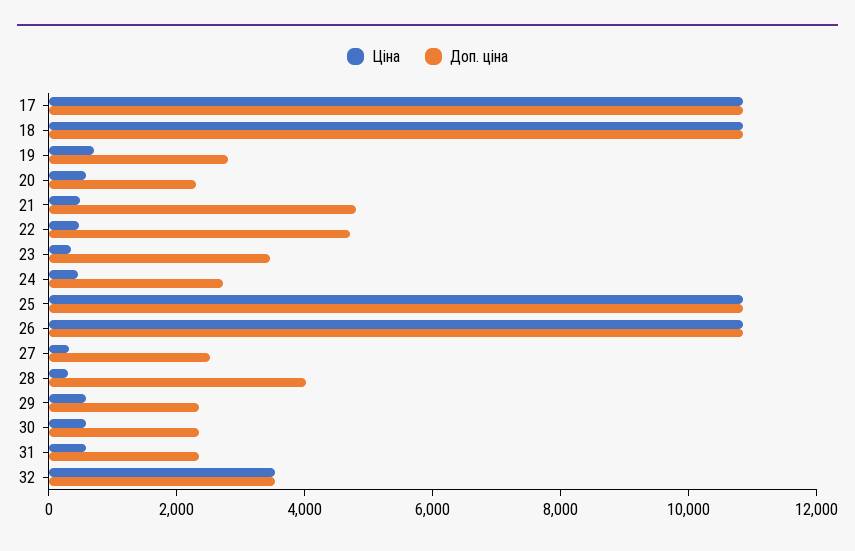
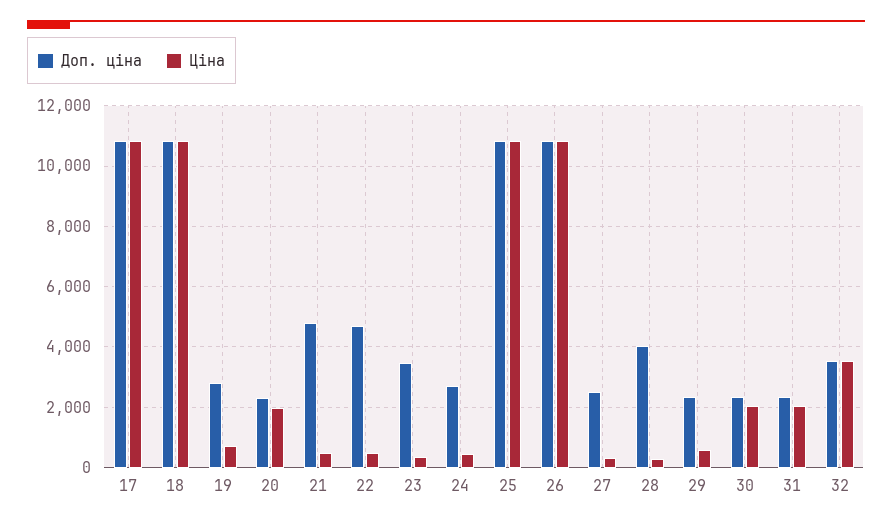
  {
    "Ціна": {
      "17": 10800,
      "18": 10800,
      "19": 800,
-     "20": 500,
+     "20": 2000,
      "21": 400,
      "22": 400,
      "23": 400,
      "24": 400,
      "25": 10800,
      "26": 10800,
      "27": 400,
      "28": 400,
      "29": 600,
-     "30": 500,
+     "30": 2000,
-     "31": 500,
+     "31": 2000,
      "32": 3600
    },
    "Доп. ціна": {
      "17": 10800,
      "18": 10800,
      "19": 2800,
      "20": 2200,
      "21": 4800,
      "22": 4800,
      "23": 3400,
      "24": 2800,
      "25": 10800,
      "26": 10800,
      "27": 2600,
      "28": 4000,
      "29": 2400,
      "30": 2400,
      "31": 2400,
      "32": 3600
    }
  }

